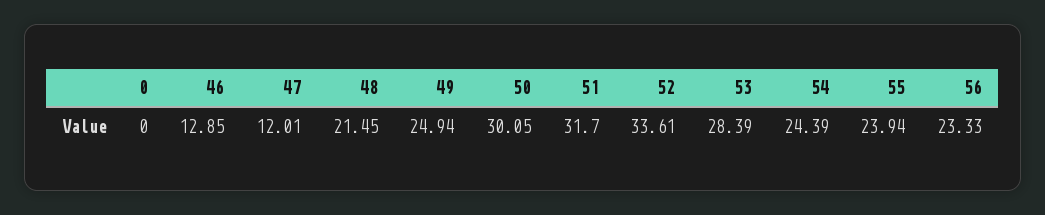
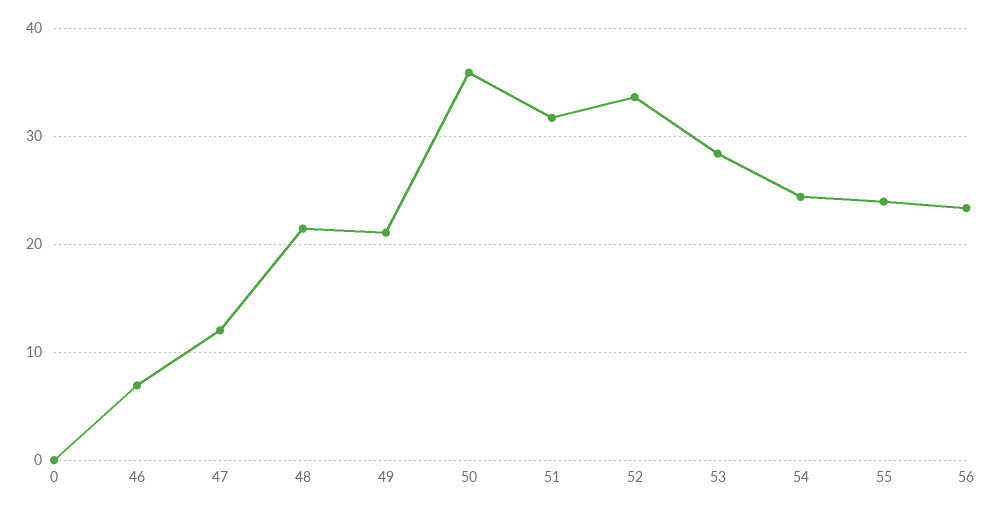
  {
    "0": 0,
-   "46": 12.85,
+   "46": 7,
    "47": 12.01,
    "48": 21.45,
-   "49": 24.94,
+   "49": 21,
-   "50": 30.05,
+   "50": 36,
    "51": 31.7,
    "52": 33.61,
    "53": 28.39,
    "54": 24.39,
    "55": 23.94,
    "56": 23.33
  }

